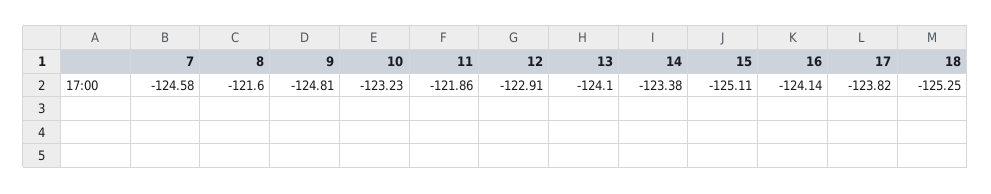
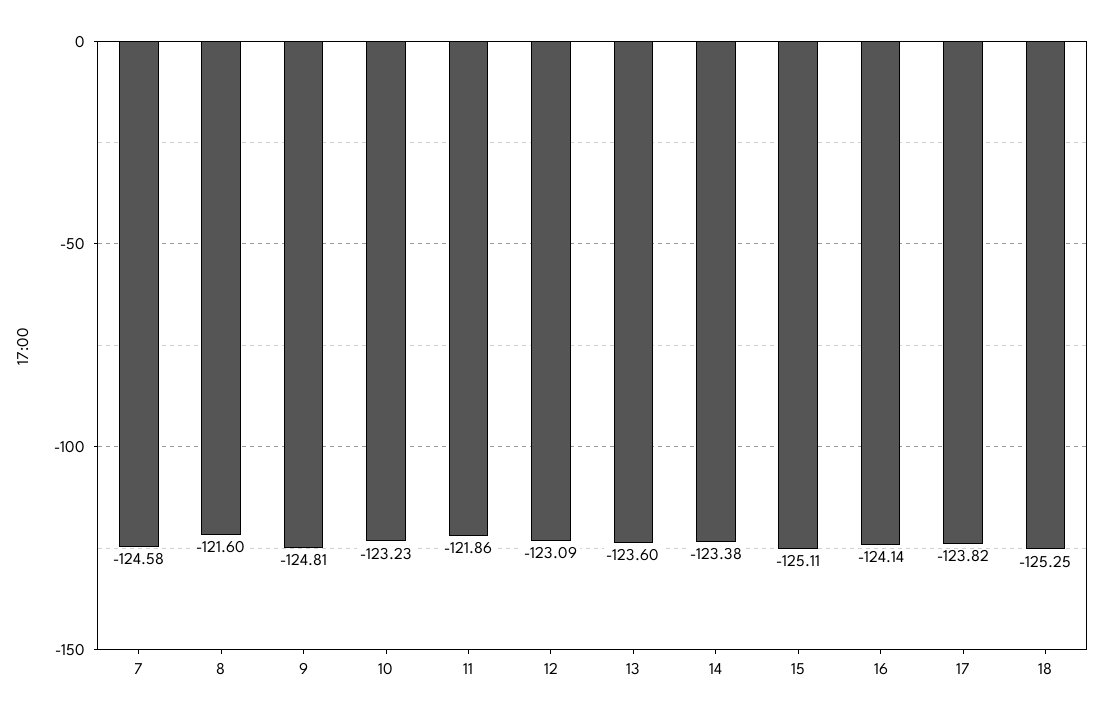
  {
    "7": -124.58,
    "8": -121.6,
    "9": -124.81,
    "10": -123.23,
    "11": -121.86,
-   "12": -122.91,
+   "12": -123.09,
-   "13": -124.1,
+   "13": -123.6,
    "14": -123.38,
    "15": -125.11,
    "16": -124.14,
    "17": -123.82,
    "18": -125.25
  }

